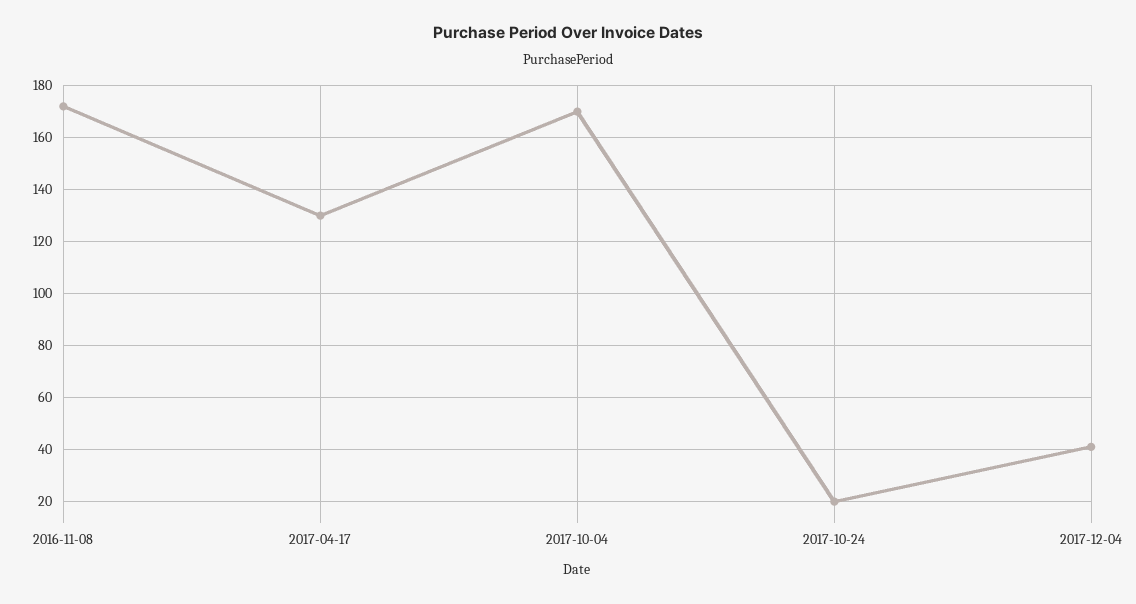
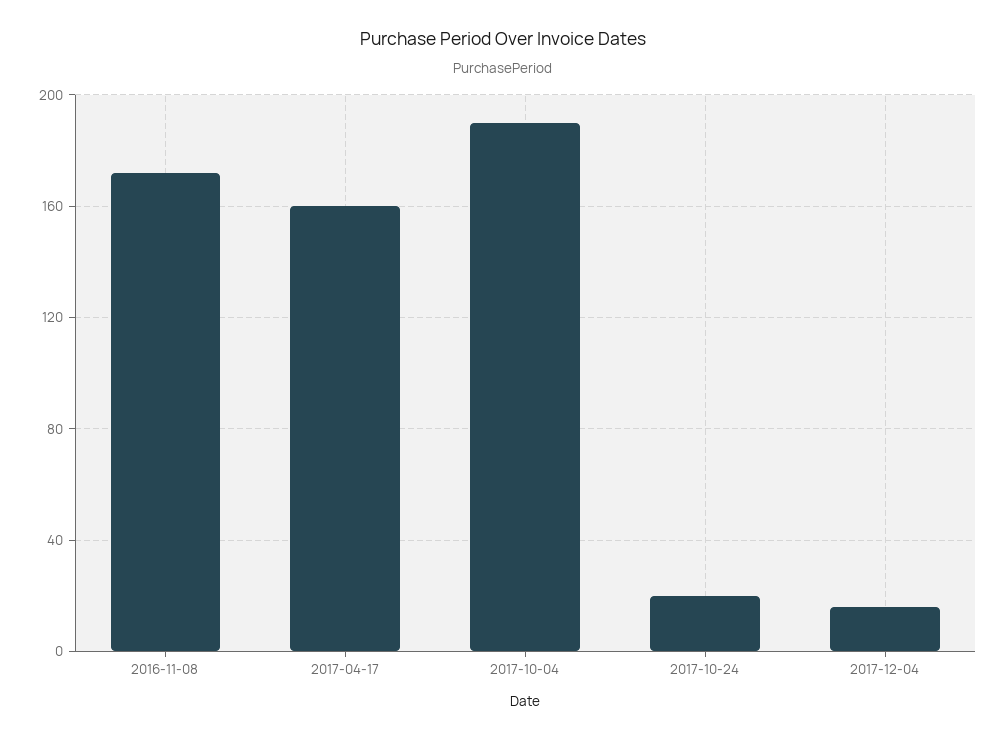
  {
    "2016-11-08": 170,
-   "2017-04-17": 130,
+   "2017-04-17": 160,
-   "2017-10-04": 170,
+   "2017-10-04": 190,
    "2017-10-24": 20,
-   "2017-12-04": 40
+   "2017-12-04": 15
  }

